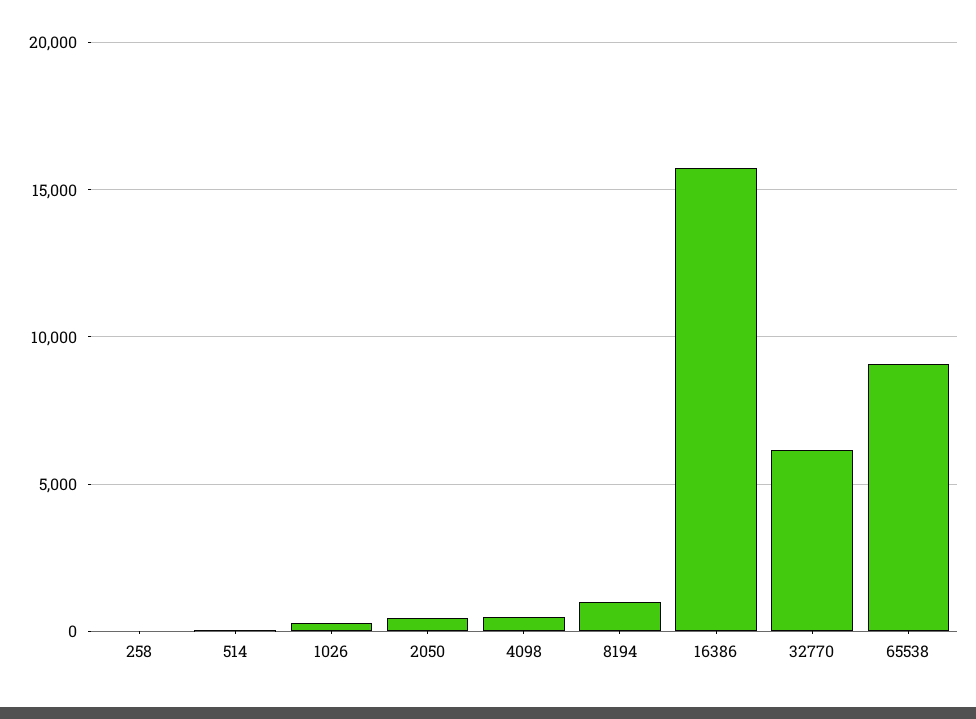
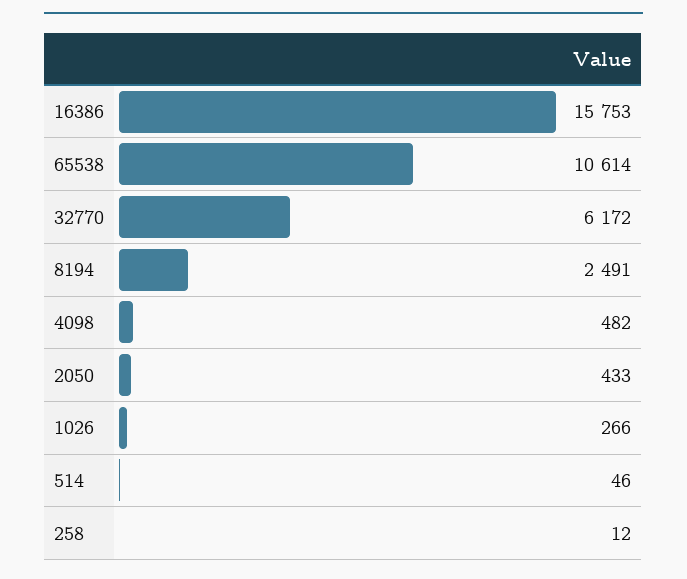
  {
    "258": 12,
    "514": 46,
    "1026": 266,
    "2050": 433,
    "4098": 482,
-   "8194": 1000,
+   "8194": 2491,
    "16386": 15753,
    "32770": 6172,
-   "65538": 9000
+   "65538": 10614
  }

